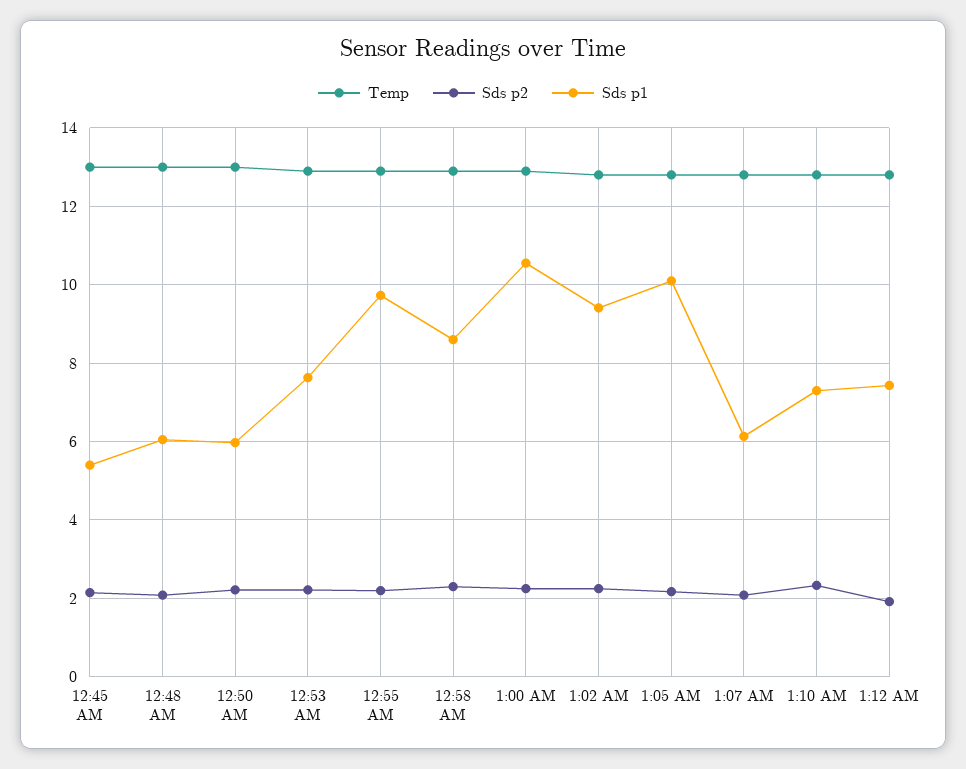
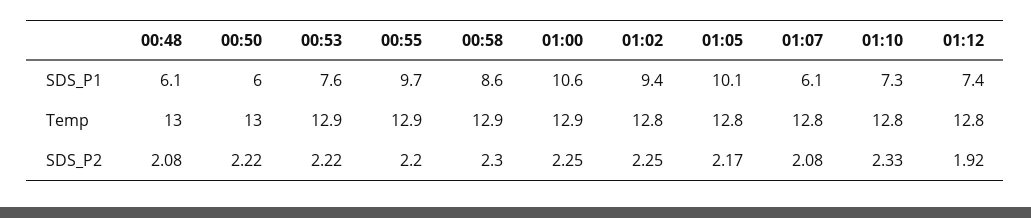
  {
    "Temp": {
-     "12:45 AM": 13,
      "12:48 AM": 13,
      "12:50 AM": 13,
      "12:53 AM": 12.9,
      "12:55 AM": 12.9,
      "12:58 AM": 12.9,
      "1:00 AM": 12.9,
      "1:02 AM": 12.8,
      "1:05 AM": 12.8,
      "1:07 AM": 12.8,
      "1:10 AM": 12.8,
      "1:12 AM": 12.8
    },
    "Sds p2": {
-     "12:45 AM": 2.2,
      "12:48 AM": 2.08,
      "12:50 AM": 2.22,
      "12:53 AM": 2.22,
      "12:55 AM": 2.2,
      "12:58 AM": 2.3,
      "1:00 AM": 2.25,
      "1:02 AM": 2.25,
      "1:05 AM": 2.17,
      "1:07 AM": 2.08,
      "1:10 AM": 2.33,
      "1:12 AM": 1.92
    },
    "Sds p1": {
-     "12:45 AM": 5.4,
      "12:48 AM": 6.1,
      "12:50 AM": 6,
      "12:53 AM": 7.6,
      "12:55 AM": 9.7,
      "12:58 AM": 8.6,
      "1:00 AM": 10.6,
      "1:02 AM": 9.4,
      "1:05 AM": 10.1,
      "1:07 AM": 6.1,
      "1:10 AM": 7.3,
      "1:12 AM": 7.4
    }
  }

